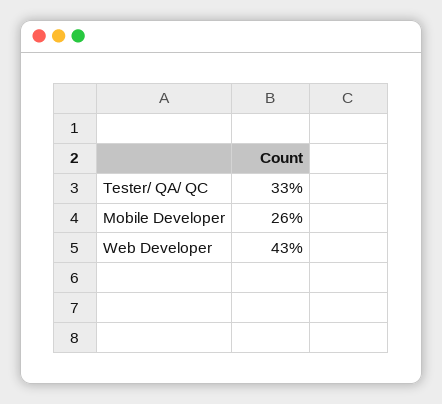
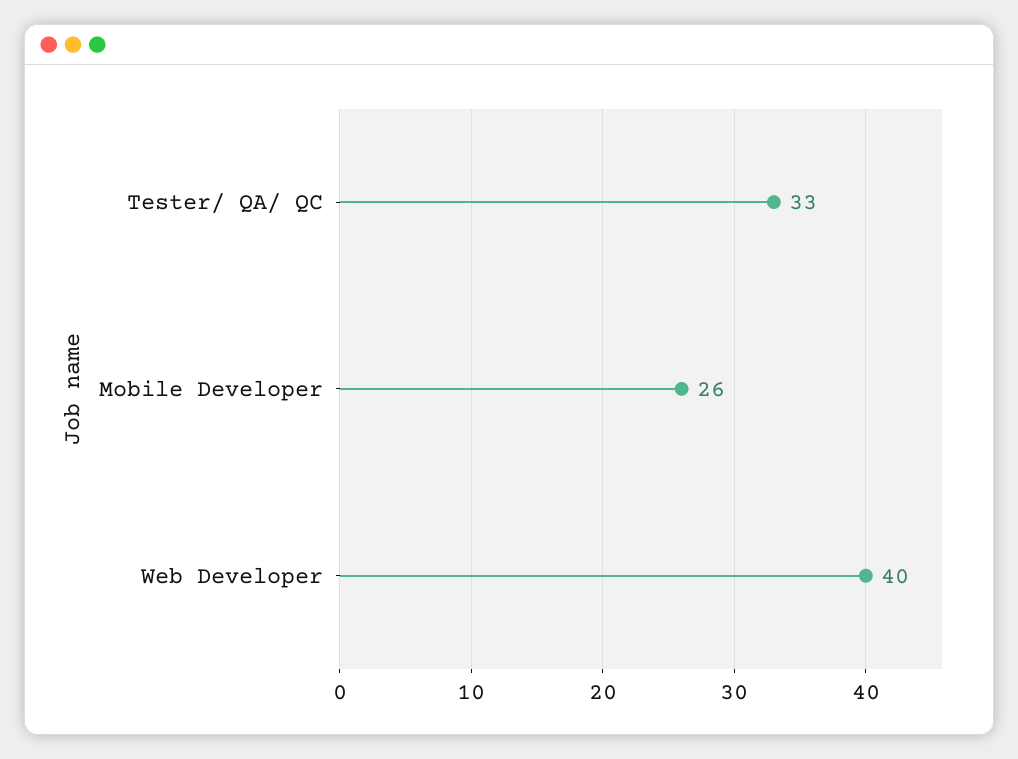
  {
    "Tester/ QA/ QC": 33,
    "Mobile Developer": 26,
-   "Web Developer": 43
+   "Web Developer": 40
  }

